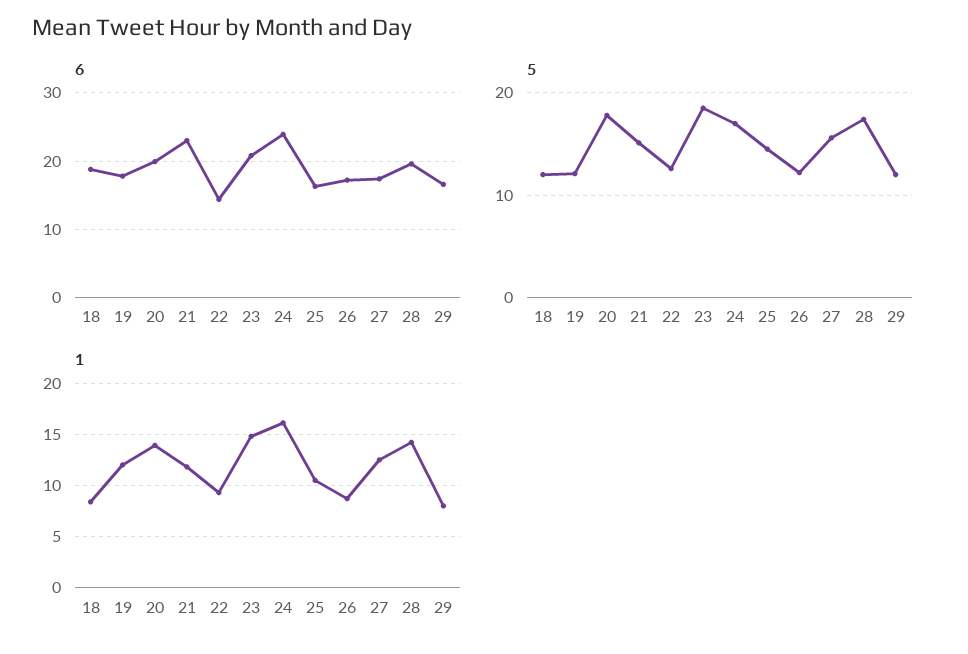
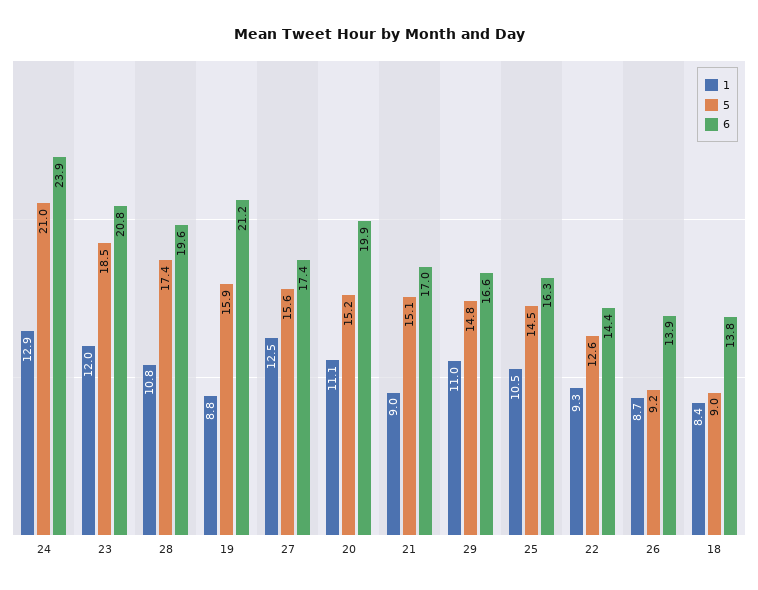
  {
    "6": {
-     "18": 19,
+     "18": 13.8,
-     "19": 18,
+     "19": 21.2,
      "20": 19.9,
-     "21": 23,
+     "21": 17,
      "22": 14.4,
      "23": 20.8,
      "24": 23.9,
      "25": 16.3,
-     "26": 17,
+     "26": 13.9,
      "27": 17.4,
      "28": 19.6,
      "29": 16.6
    },
    "5": {
-     "18": 12,
+     "18": 9,
-     "19": 12,
+     "19": 15.9,
-     "20": 18,
+     "20": 15.2,
      "21": 15.1,
      "22": 12.6,
      "23": 18.5,
-     "24": 17,
+     "24": 21,
      "25": 14.5,
-     "26": 12,
+     "26": 9.2,
      "27": 15.6,
      "28": 17.4,
-     "29": 12
+     "29": 14.8
    },
    "1": {
      "18": 8.4,
-     "19": 12,
+     "19": 8.8,
-     "20": 14,
+     "20": 11.1,
-     "21": 12,
+     "21": 9,
      "22": 9.3,
-     "23": 15,
+     "23": 12,
-     "24": 16,
+     "24": 12.9,
      "25": 10.5,
      "26": 8.7,
      "27": 12.5,
-     "28": 14,
+     "28": 10.8,
-     "29": 8
+     "29": 11
    }
  }

